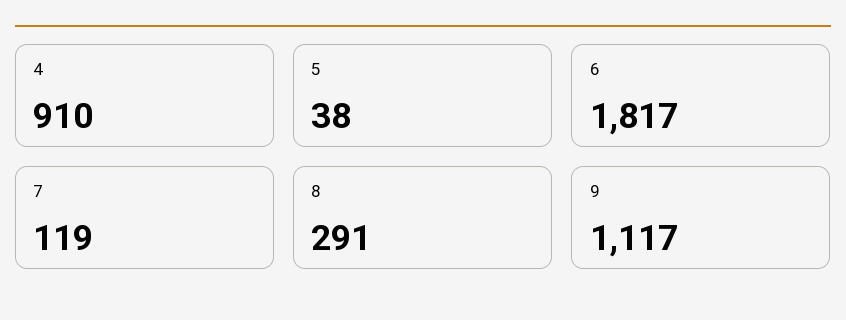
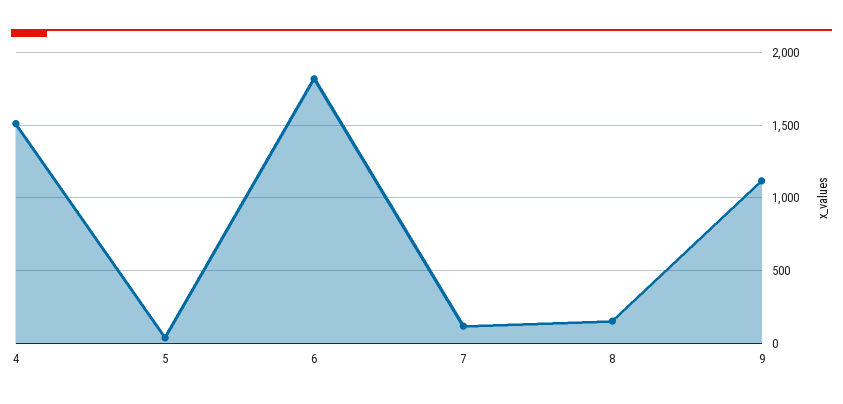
  {
-   "4": 910,
+   "4": 1500,
    "5": 38,
    "6": 1817,
    "7": 119,
-   "8": 291,
+   "8": 150,
    "9": 1117
  }

